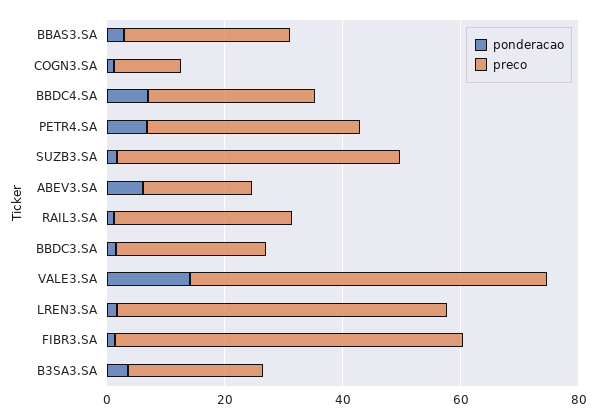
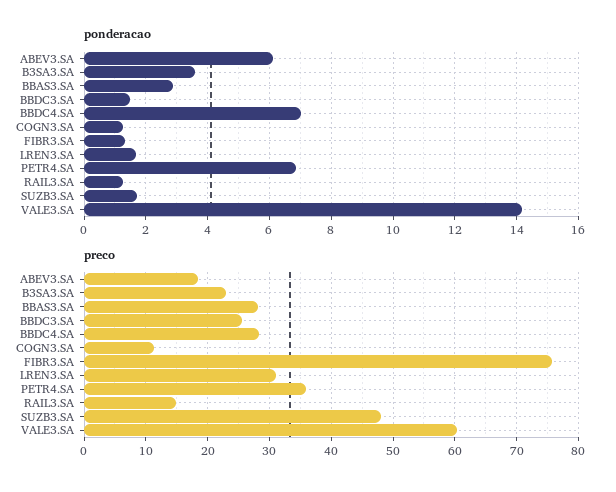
  {
    "ponderacao": {
      "BBAS3.SA": 2.8,
      "COGN3.SA": 1.2,
      "BBDC4.SA": 7,
      "PETR4.SA": 6.8,
      "SUZB3.SA": 1.8,
      "ABEV3.SA": 6.2,
      "RAIL3.SA": 1.2,
      "BBDC3.SA": 1.4,
      "VALE3.SA": 14.2,
      "LREN3.SA": 1.6,
      "FIBR3.SA": 1.4,
      "B3SA3.SA": 3.6
    },
    "preco": {
      "BBAS3.SA": 28,
      "COGN3.SA": 11,
      "BBDC4.SA": 28,
      "PETR4.SA": 36,
      "SUZB3.SA": 48,
      "ABEV3.SA": 18,
-     "RAIL3.SA": 30,
+     "RAIL3.SA": 15,
      "BBDC3.SA": 26,
      "VALE3.SA": 60,
-     "LREN3.SA": 55,
+     "LREN3.SA": 31,
-     "FIBR3.SA": 60,
+     "FIBR3.SA": 76,
      "B3SA3.SA": 23
    }
  }

